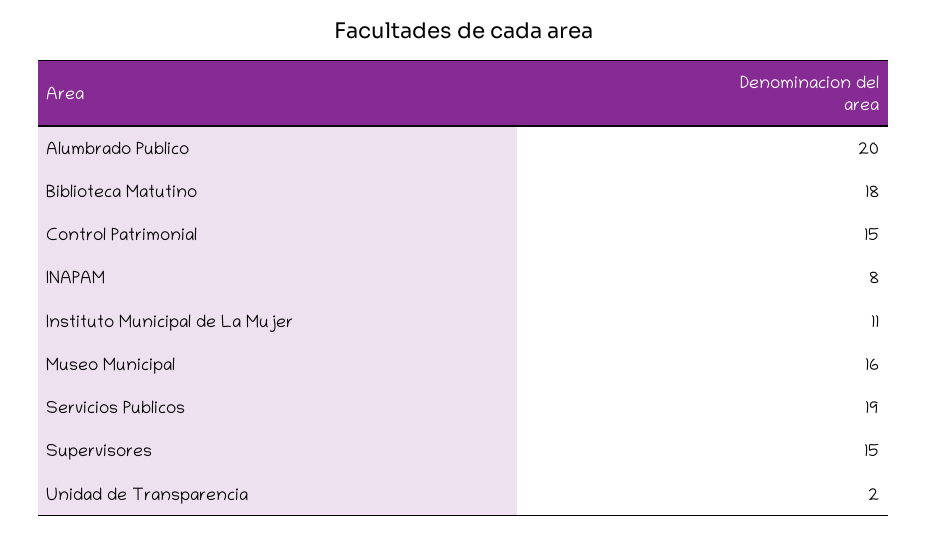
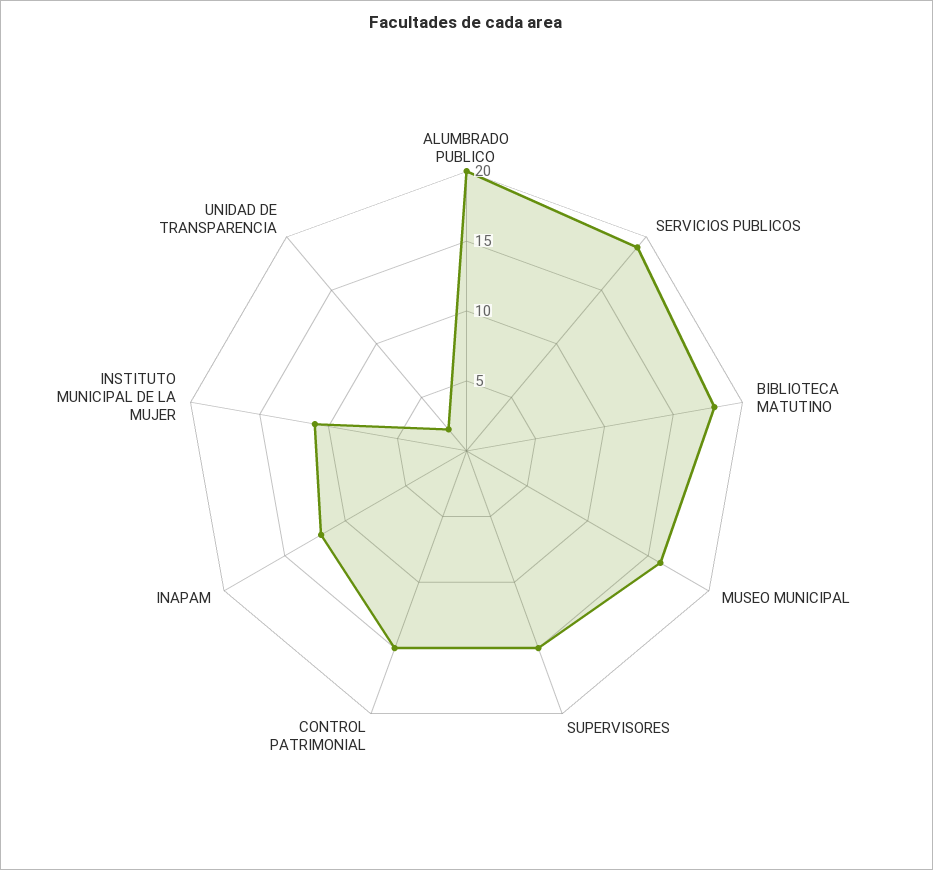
  {
    "Alumbrado Publico": 20,
    "Biblioteca Matutino": 18,
    "Control Patrimonial": 15,
-   "INAPAM": 8,
+   "INAPAM": 12,
    "Instituto Municipal de La Mujer": 11,
    "Museo Municipal": 16,
    "Servicios Publicos": 19,
    "Supervisores": 15,
    "Unidad de Transparencia": 2
  }

